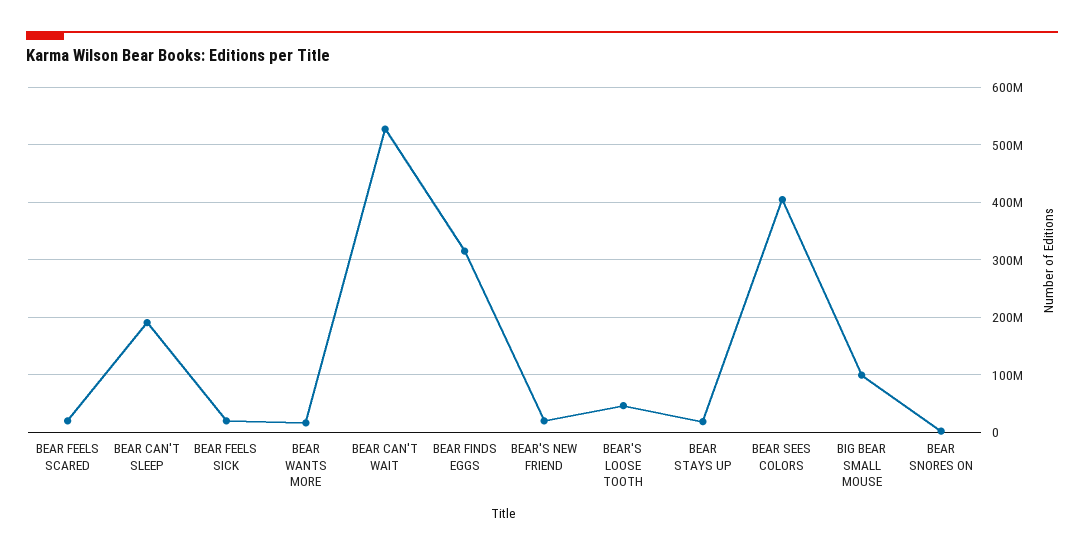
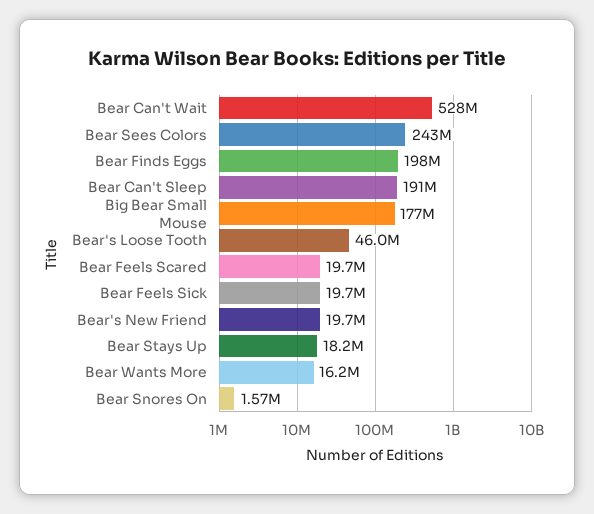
  {
    "BEAR FEELS SCARED": 19700000,
    "BEAR CAN'T SLEEP": 191000000,
    "BEAR FEELS SICK": 19700000,
    "BEAR WANTS MORE": 16200000,
    "BEAR CAN'T WAIT": 528000000,
-   "BEAR FINDS EGGS": 320000000,
+   "BEAR FINDS EGGS": 198000000,
    "BEAR'S NEW FRIEND": 19700000,
    "BEAR'S LOOSE TOOTH": 46000000,
    "BEAR STAYS UP": 18200000,
-   "BEAR SEES COLORS": 400000000,
+   "BEAR SEES COLORS": 243000000,
-   "BIG BEAR SMALL MOUSE": 100000000,
+   "BIG BEAR SMALL MOUSE": 177000000,
    "BEAR SNORES ON": 1570000
  }

